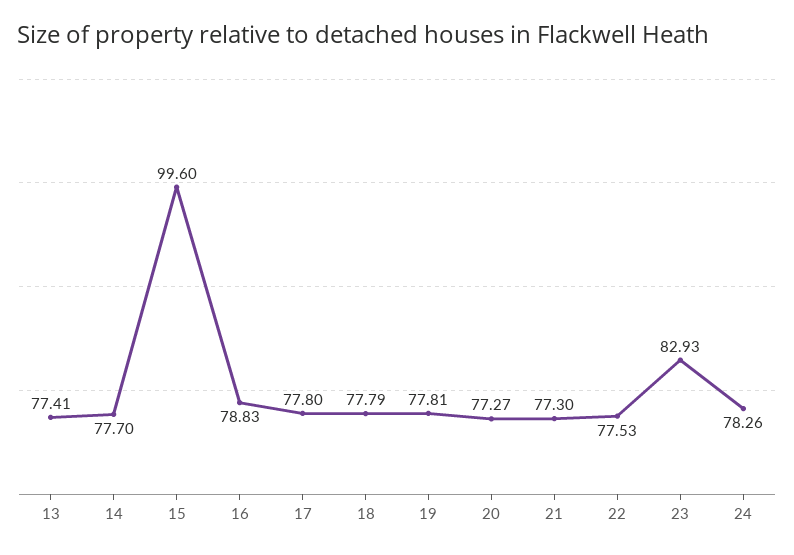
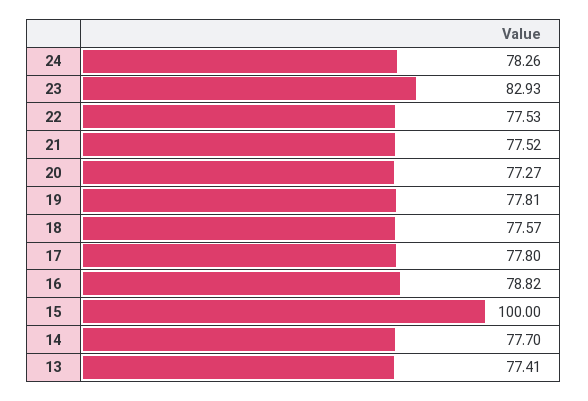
  {
    "13": 77.41,
    "14": 77.7,
-   "15": 99.6,
+   "15": 100,
-   "16": 78.83,
+   "16": 78.82,
    "17": 77.8,
-   "18": 77.79,
+   "18": 77.57,
    "19": 77.81,
    "20": 77.27,
-   "21": 77.3,
+   "21": 77.52,
    "22": 77.53,
    "23": 82.93,
    "24": 78.26
  }

